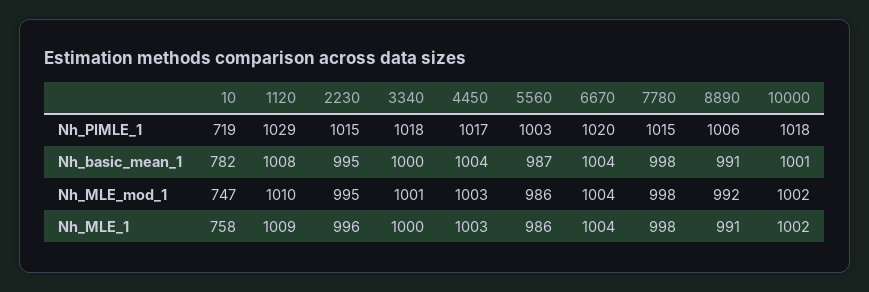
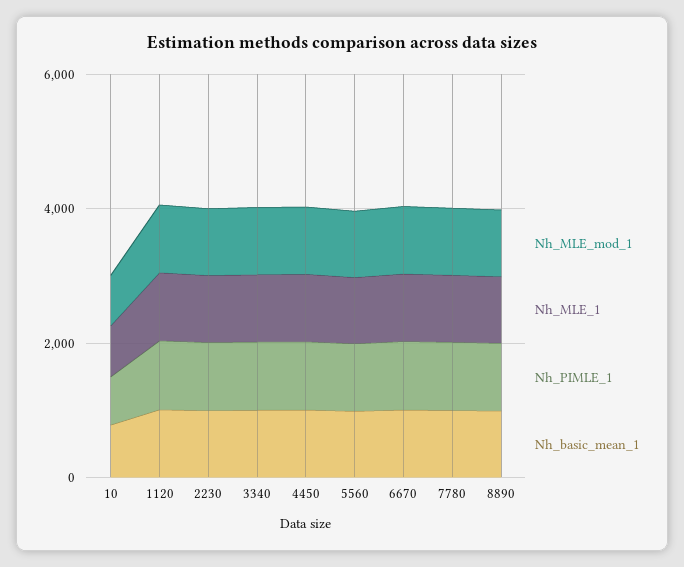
  {
    "Nh_PIMLE_1": {
      "10": 719,
      "1120": 1029,
      "2230": 1015,
      "3340": 1018,
      "4450": 1017,
      "5560": 1003,
      "6670": 1020,
      "7780": 1015,
-     "8890": 1006,
+     "8890": 1006
-     "10000": 1018
    },
    "Nh_basic_mean_1": {
      "10": 782,
      "1120": 1008,
      "2230": 995,
      "3340": 1000,
      "4450": 1004,
      "5560": 987,
      "6670": 1004,
      "7780": 998,
-     "8890": 991,
+     "8890": 991
-     "10000": 1001
    },
    "Nh_MLE_mod_1": {
      "10": 747,
      "1120": 1010,
      "2230": 995,
      "3340": 1001,
      "4450": 1003,
      "5560": 986,
      "6670": 1004,
      "7780": 998,
-     "8890": 992,
+     "8890": 992
-     "10000": 1002
    },
    "Nh_MLE_1": {
      "10": 758,
      "1120": 1009,
      "2230": 996,
      "3340": 1000,
      "4450": 1003,
      "5560": 986,
      "6670": 1004,
      "7780": 998,
-     "8890": 991,
+     "8890": 991
-     "10000": 1002
    }
  }

